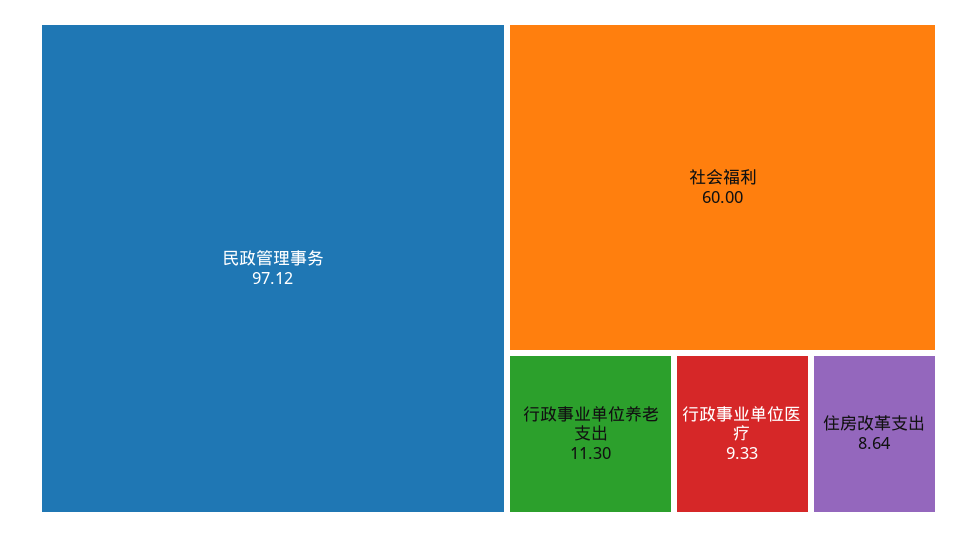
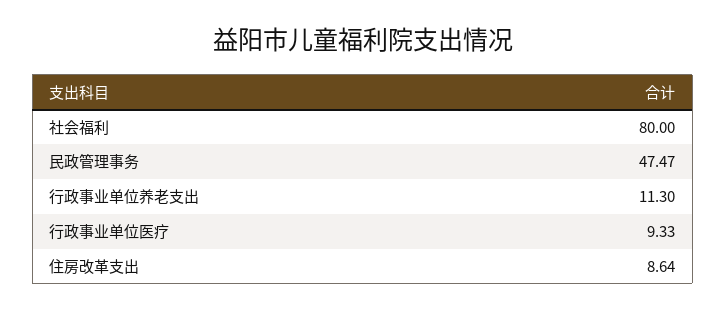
  {
-   "民政管理事务": 97.12,
+   "民政管理事务": 47.47,
-   "社会福利": 60,
+   "社会福利": 80,
    "行政事业单位养老支出": 11.3,
    "行政事业单位医疗": 9.33,
    "住房改革支出": 8.64
  }

